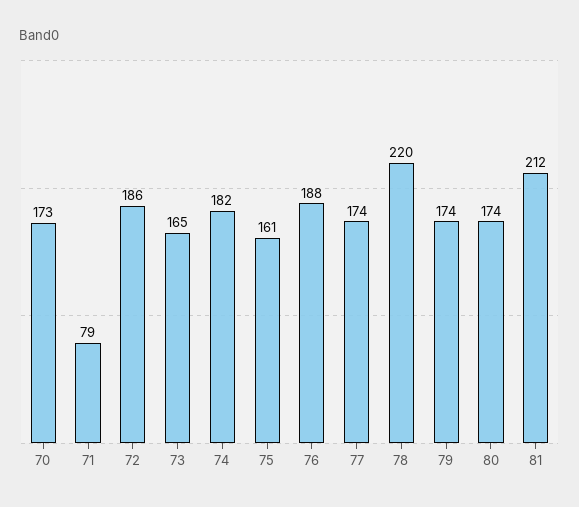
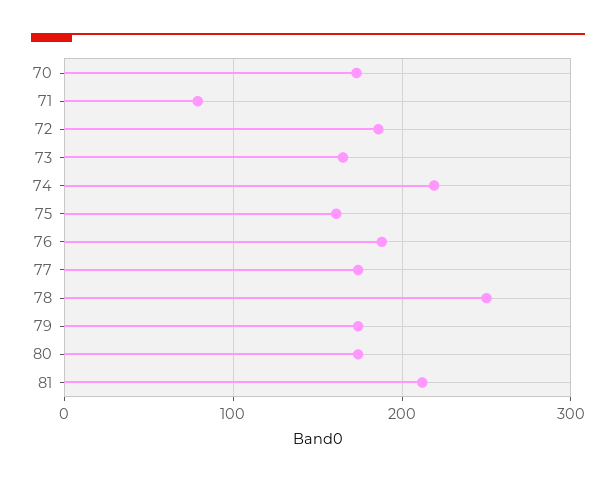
  {
    "70": 173,
    "71": 79,
    "72": 186,
    "73": 165,
-   "74": 182,
+   "74": 220,
    "75": 161,
    "76": 188,
    "77": 174,
-   "78": 220,
+   "78": 250,
    "79": 174,
    "80": 174,
    "81": 212
  }

